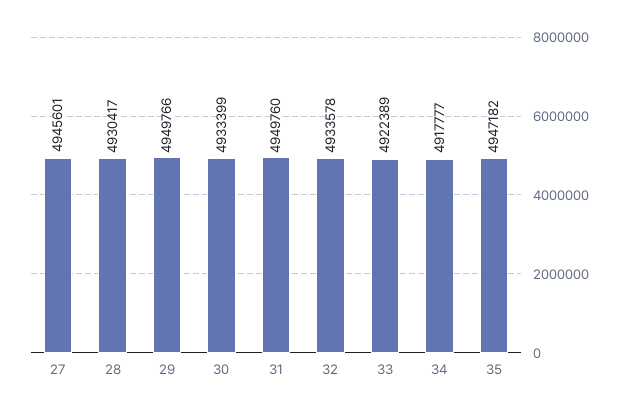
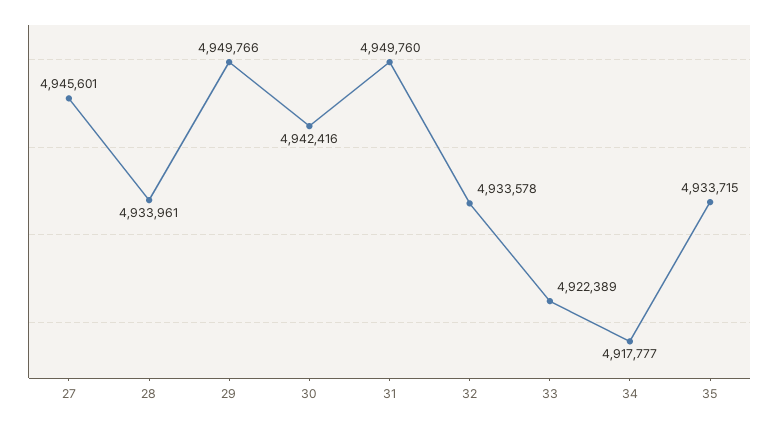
  {
    "27": 4945601,
-   "28": 4930417,
+   "28": 4933961,
    "29": 4949766,
-   "30": 4933399,
+   "30": 4942416,
    "31": 4949760,
    "32": 4933578,
    "33": 4922389,
    "34": 4917777,
-   "35": 4947182
+   "35": 4933715
  }

